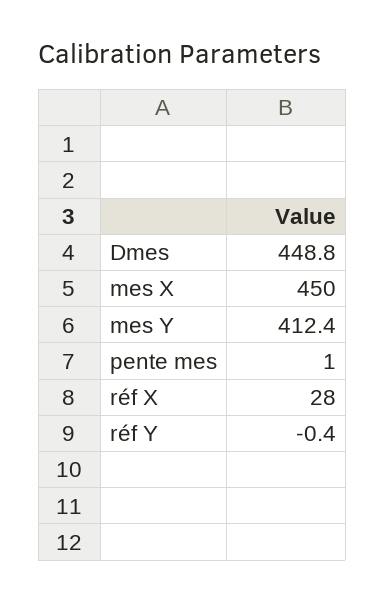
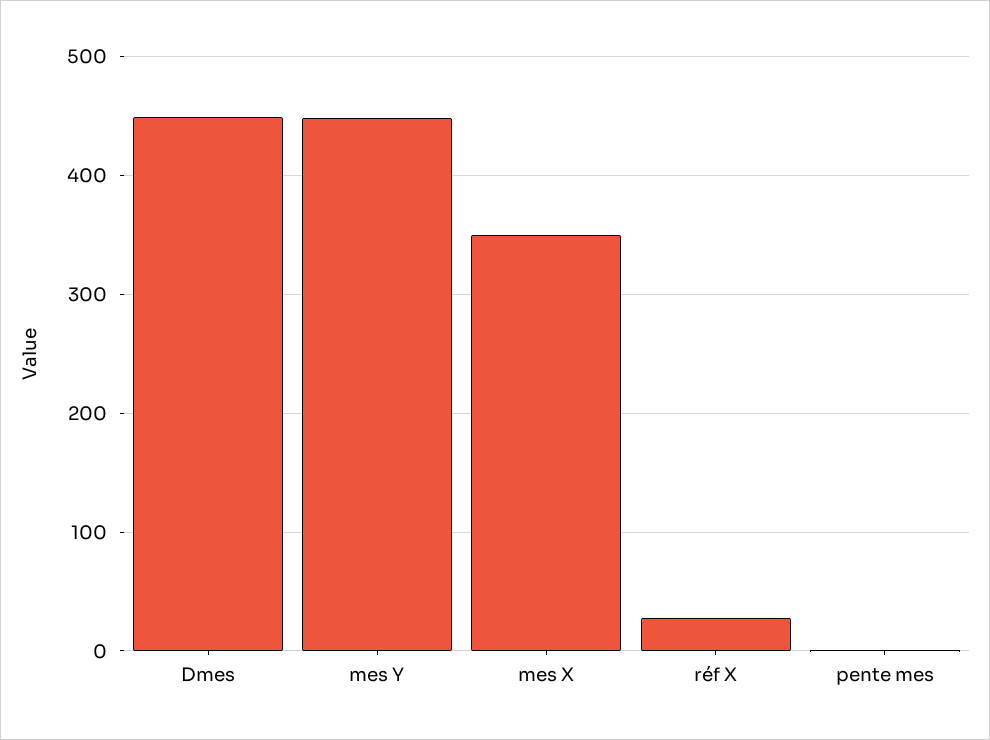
  {
    "Dmes": 448.8,
-   "mes X": 450,
+   "mes X": 350,
-   "mes Y": 412.4,
+   "mes Y": 450,
    "pente mes": 1,
-   "réf X": 28,
+   "réf X": 28
-   "réf Y": -0.4
  }

